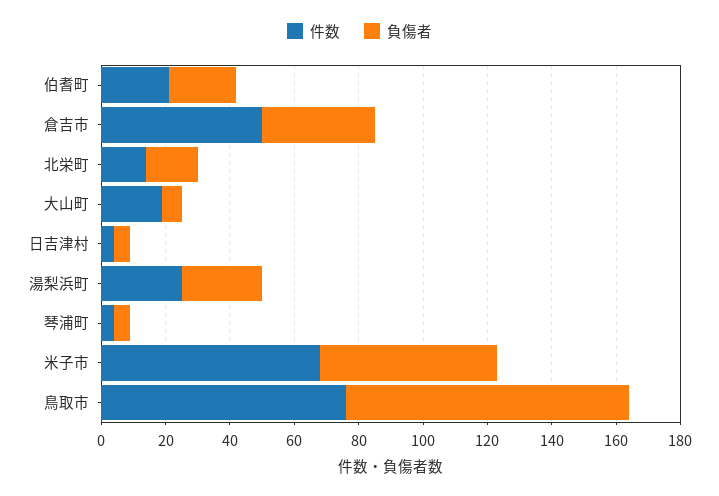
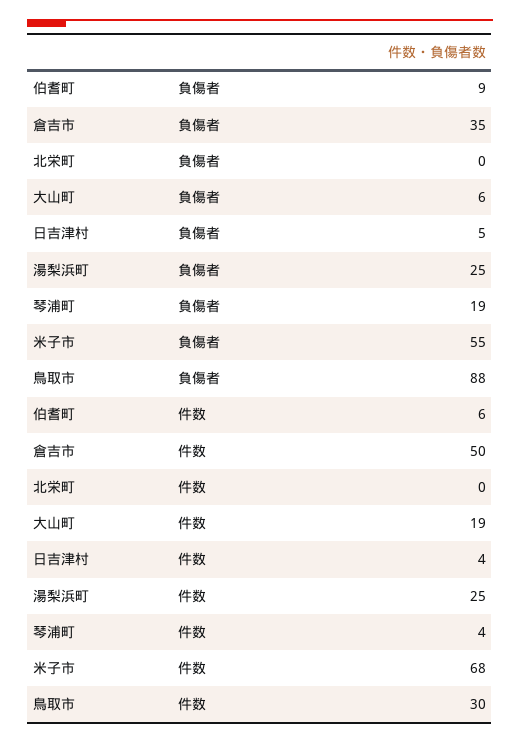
  {
    "件数": {
-     "伯耆町": 20,
+     "伯耆町": 6,
      "倉吉市": 50,
-     "北栄町": 15,
+     "北栄町": 0,
      "大山町": 19,
      "日吉津村": 4,
      "湯梨浜町": 25,
      "琴浦町": 4,
      "米子市": 68,
-     "鳥取市": 75
+     "鳥取市": 30
    },
    "負傷者": {
-     "伯耆町": 20,
+     "伯耆町": 9,
      "倉吉市": 35,
-     "北栄町": 15,
+     "北栄町": 0,
      "大山町": 6,
      "日吉津村": 5,
      "湯梨浜町": 25,
-     "琴浦町": 5,
+     "琴浦町": 19,
      "米子市": 55,
      "鳥取市": 88
    }
  }

